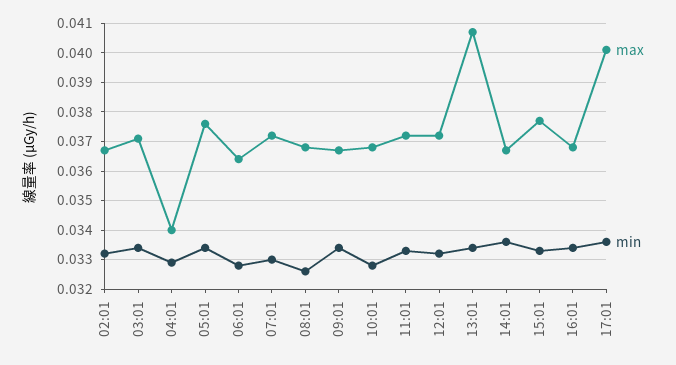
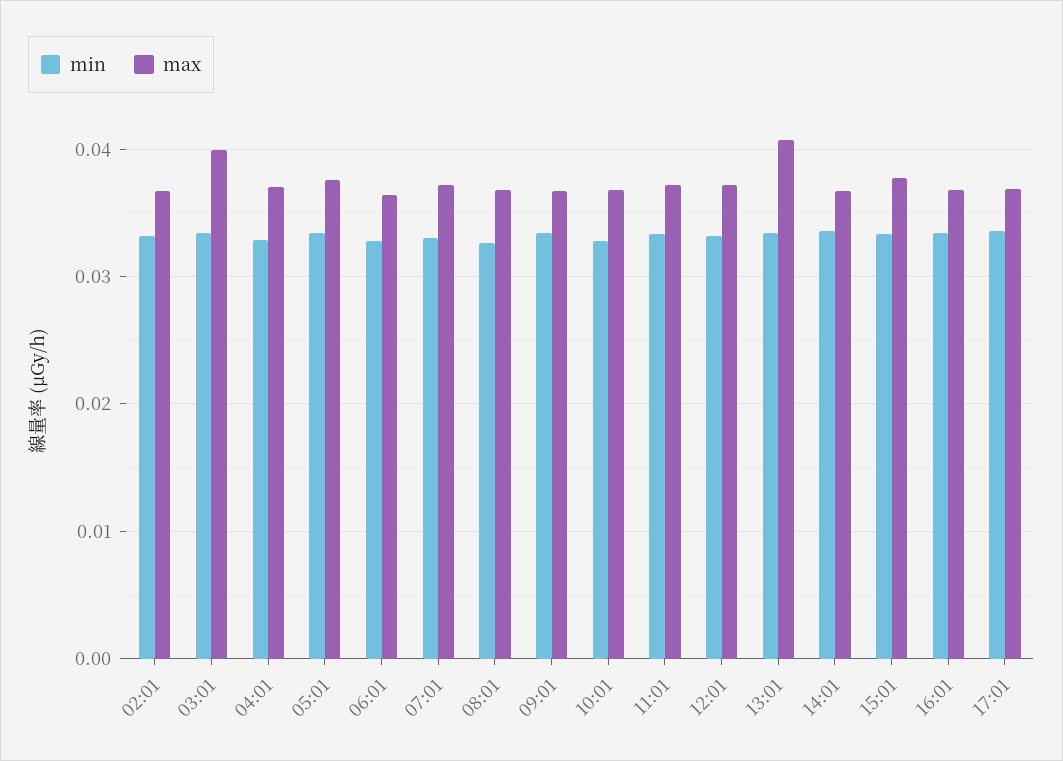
  {
    "max": {
      "02:01": 0.0365,
-     "03:01": 0.037,
+     "03:01": 0.04,
-     "04:01": 0.034,
+     "04:01": 0.037,
      "05:01": 0.0375,
      "06:01": 0.0365,
      "07:01": 0.037,
      "08:01": 0.037,
      "09:01": 0.0365,
      "10:01": 0.037,
      "11:01": 0.037,
      "12:01": 0.037,
      "13:01": 0.0405,
      "14:01": 0.0365,
      "15:01": 0.0375,
      "16:01": 0.037,
-     "17:01": 0.04
+     "17:01": 0.037
    },
    "min": {
      "02:01": 0.033,
      "03:01": 0.0335,
      "04:01": 0.033,
      "05:01": 0.0335,
      "06:01": 0.033,
      "07:01": 0.033,
      "08:01": 0.0325,
      "09:01": 0.0335,
      "10:01": 0.033,
      "11:01": 0.0335,
      "12:01": 0.033,
      "13:01": 0.0335,
      "14:01": 0.0335,
      "15:01": 0.0335,
      "16:01": 0.0335,
      "17:01": 0.0335
    }
  }

